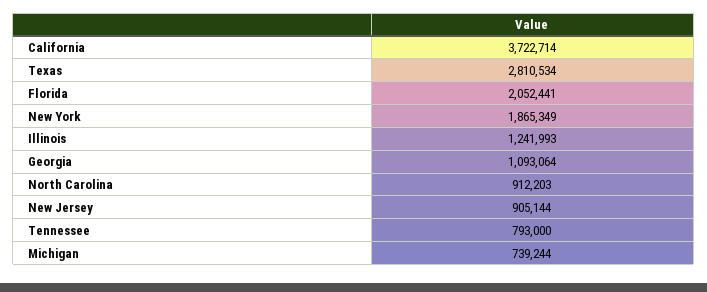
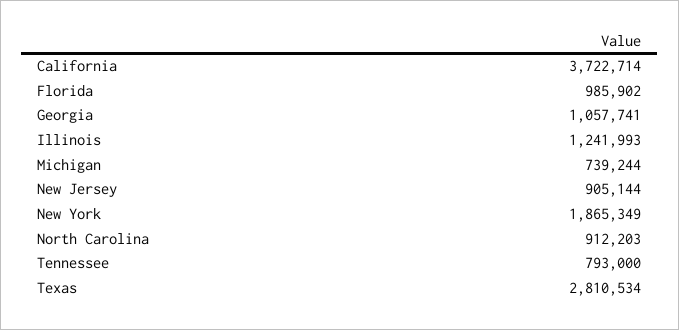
  {
    "California": 3722714,
    "Texas": 2810534,
-   "Florida": 2052441,
+   "Florida": 985902,
    "New York": 1865349,
    "Illinois": 1241993,
-   "Georgia": 1093064,
+   "Georgia": 1057741,
    "North Carolina": 912203,
    "New Jersey": 905144,
    "Tennessee": 793000,
    "Michigan": 739244
  }

